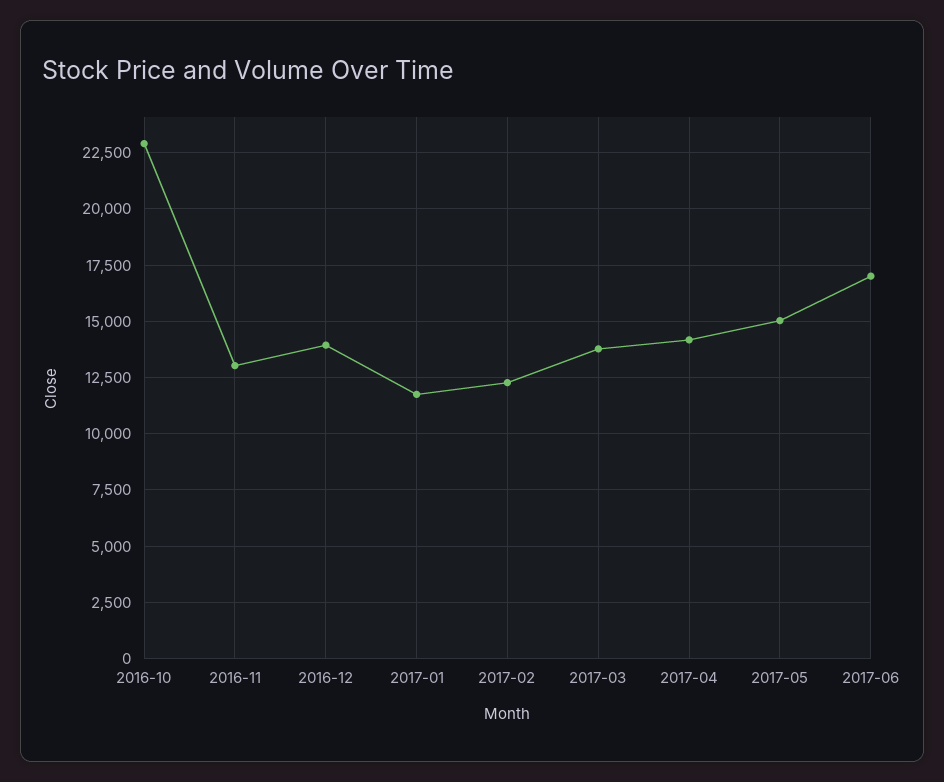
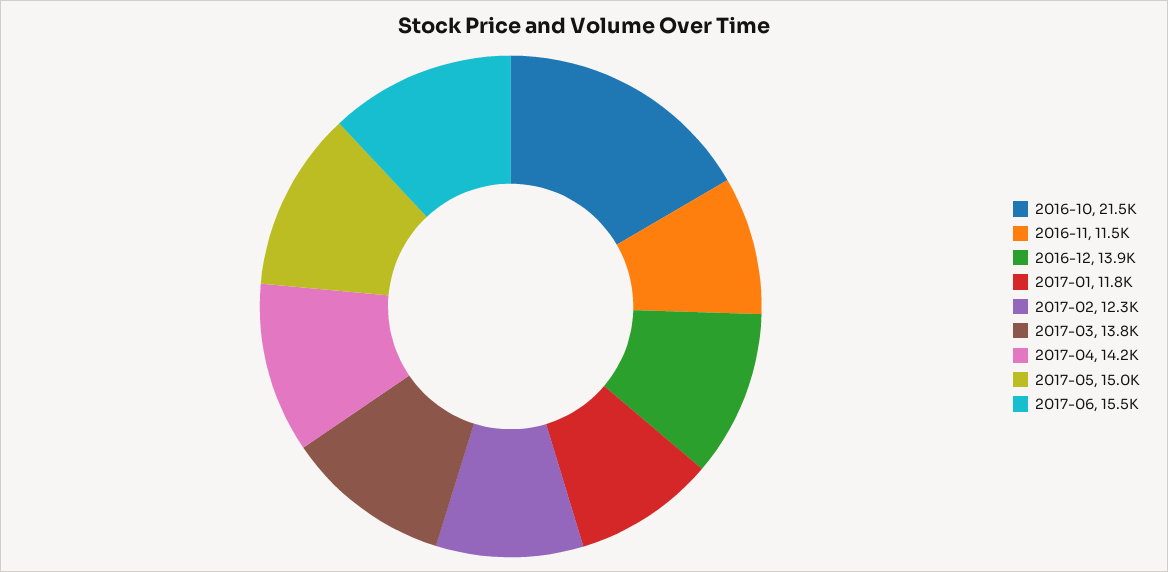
  {
-   "2016-10": 23000,
+   "2016-10": 21500,
-   "2016-11": 13000,
+   "2016-11": 11500,
    "2016-12": 13900,
    "2017-01": 11800,
    "2017-02": 12300,
    "2017-03": 13800,
    "2017-04": 14200,
    "2017-05": 15000,
-   "2017-06": 17000
+   "2017-06": 15500
  }

